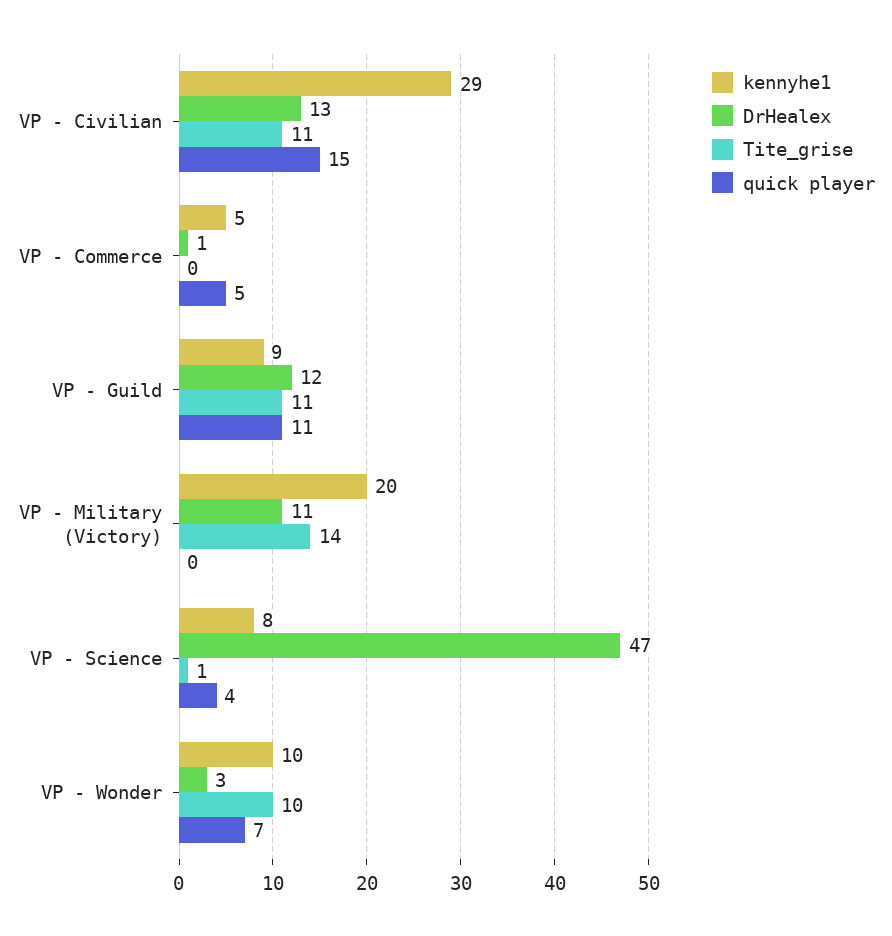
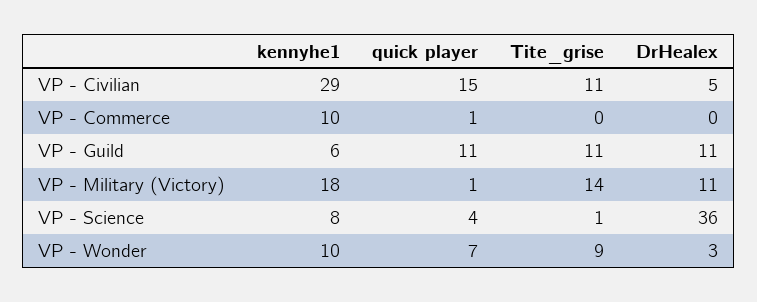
  {
    "kennyhe1": {
      "VP - Civilian": 29,
-     "VP - Commerce": 5,
+     "VP - Commerce": 10,
-     "VP - Guild": 9,
+     "VP - Guild": 6,
-     "VP - Military (Victory)": 20,
+     "VP - Military (Victory)": 18,
      "VP - Science": 8,
      "VP - Wonder": 10
    },
    "DrHealex": {
-     "VP - Civilian": 13,
+     "VP - Civilian": 5,
-     "VP - Commerce": 1,
+     "VP - Commerce": 0,
-     "VP - Guild": 12,
+     "VP - Guild": 11,
      "VP - Military (Victory)": 11,
-     "VP - Science": 47,
+     "VP - Science": 36,
      "VP - Wonder": 3
    },
    "Tite_grise": {
      "VP - Civilian": 11,
      "VP - Commerce": 0,
      "VP - Guild": 11,
      "VP - Military (Victory)": 14,
      "VP - Science": 1,
-     "VP - Wonder": 10
+     "VP - Wonder": 9
    },
    "quick player": {
      "VP - Civilian": 15,
-     "VP - Commerce": 5,
+     "VP - Commerce": 1,
      "VP - Guild": 11,
-     "VP - Military (Victory)": 0,
+     "VP - Military (Victory)": 1,
      "VP - Science": 4,
      "VP - Wonder": 7
    }
  }

